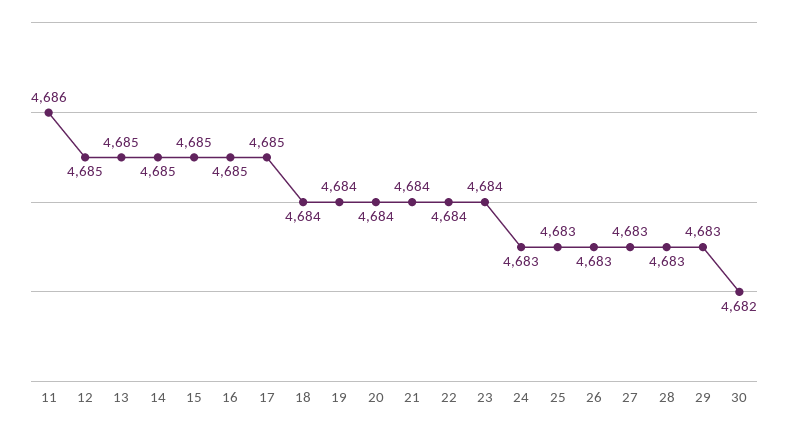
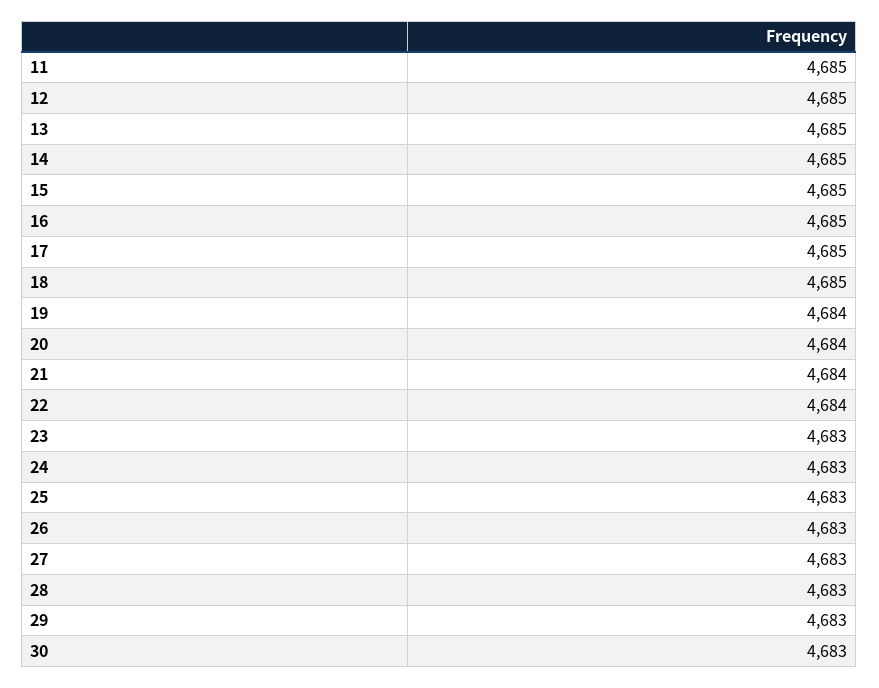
  {
-   "11": 4686,
+   "11": 4685,
    "12": 4685,
    "13": 4685,
    "14": 4685,
    "15": 4685,
    "16": 4685,
    "17": 4685,
-   "18": 4684,
+   "18": 4685,
    "19": 4684,
    "20": 4684,
    "21": 4684,
    "22": 4684,
-   "23": 4684,
+   "23": 4683,
    "24": 4683,
    "25": 4683,
    "26": 4683,
    "27": 4683,
    "28": 4683,
    "29": 4683,
-   "30": 4682
+   "30": 4683
  }

